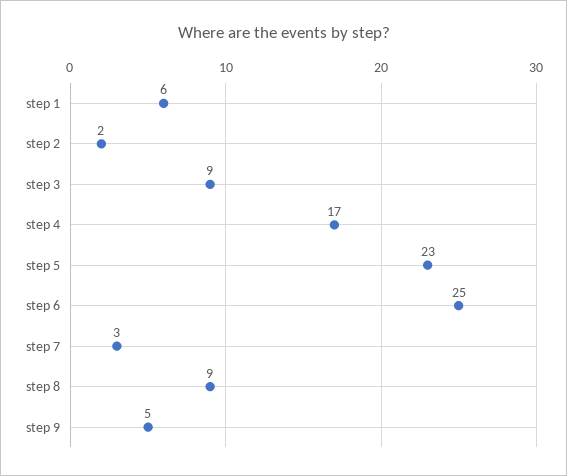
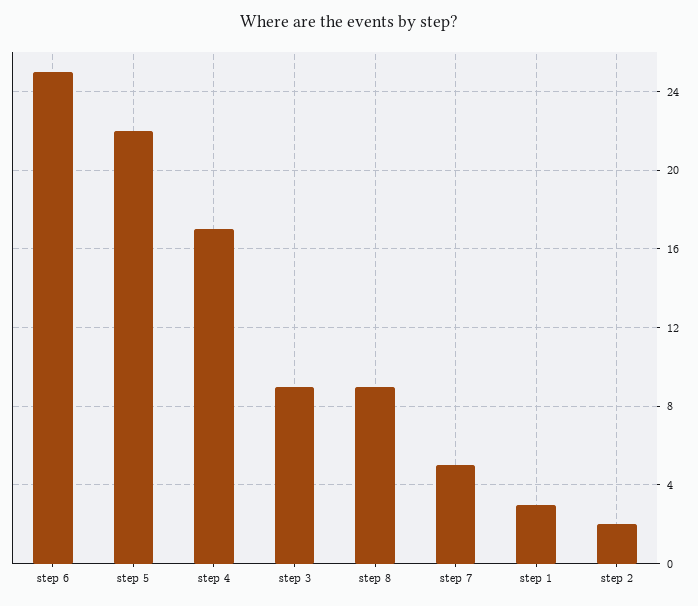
  {
-   "step 1": 6,
+   "step 1": 3,
    "step 2": 2,
    "step 3": 9,
    "step 4": 17,
-   "step 5": 23,
+   "step 5": 22,
    "step 6": 25,
-   "step 7": 3,
+   "step 7": 5,
-   "step 8": 9,
+   "step 8": 9
-   "step 9": 5
  }

